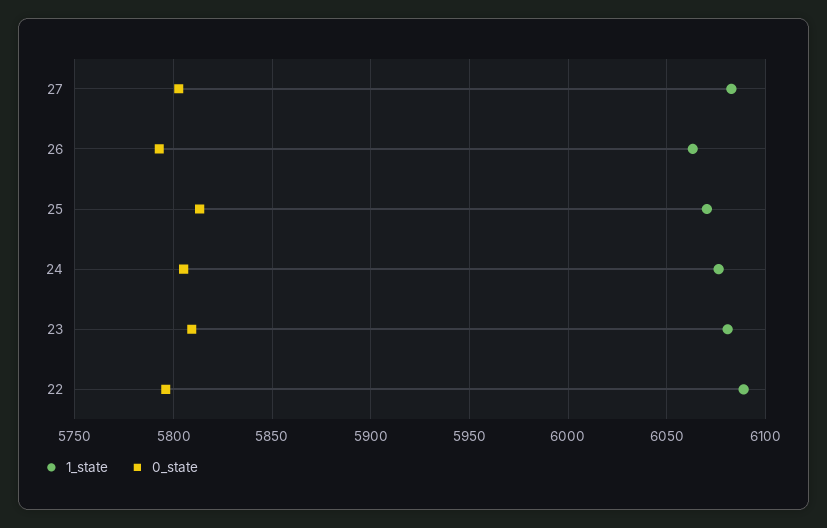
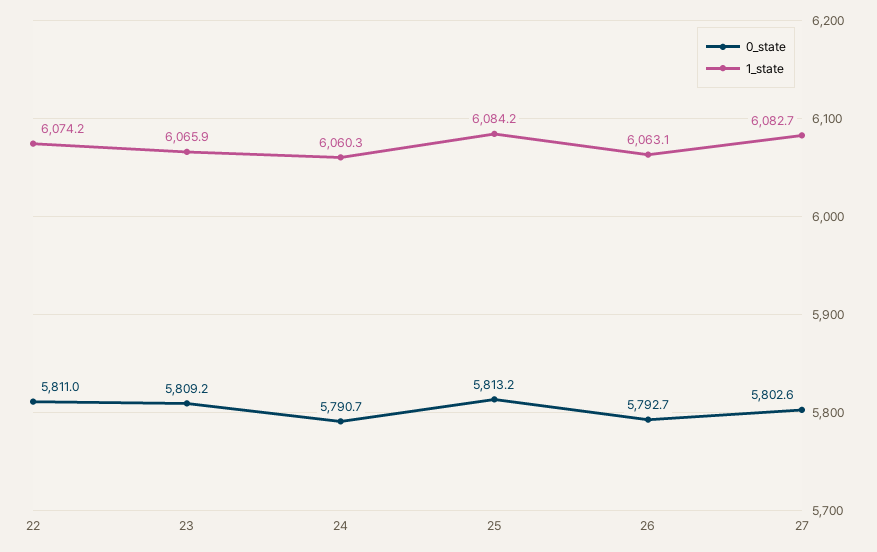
  {
    "1_state": {
      "27": 6082.7,
      "26": 6063.1,
-     "25": 6070,
+     "25": 6084.2,
-     "24": 6075,
+     "24": 6060.3,
-     "23": 6080,
+     "23": 6065.9,
-     "22": 6090
+     "22": 6074.2
    },
    "0_state": {
      "27": 5802.6,
      "26": 5792.7,
      "25": 5813.2,
-     "24": 5805,
+     "24": 5790.7,
      "23": 5809.2,
-     "22": 5795
+     "22": 5811
    }
  }

